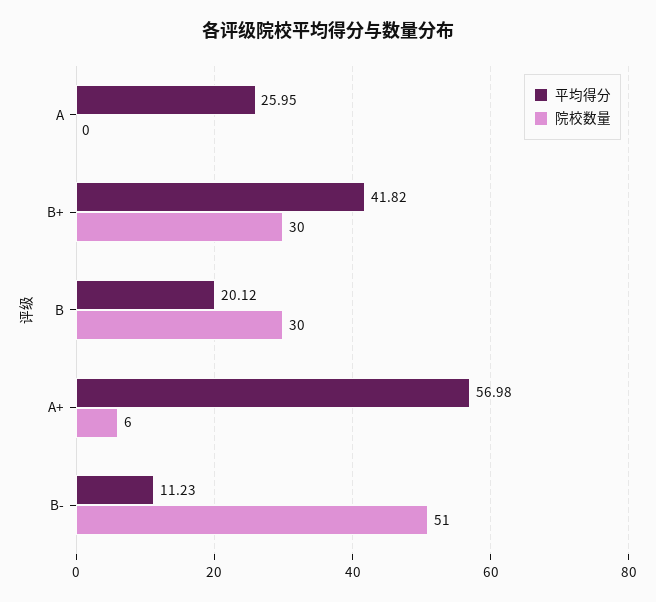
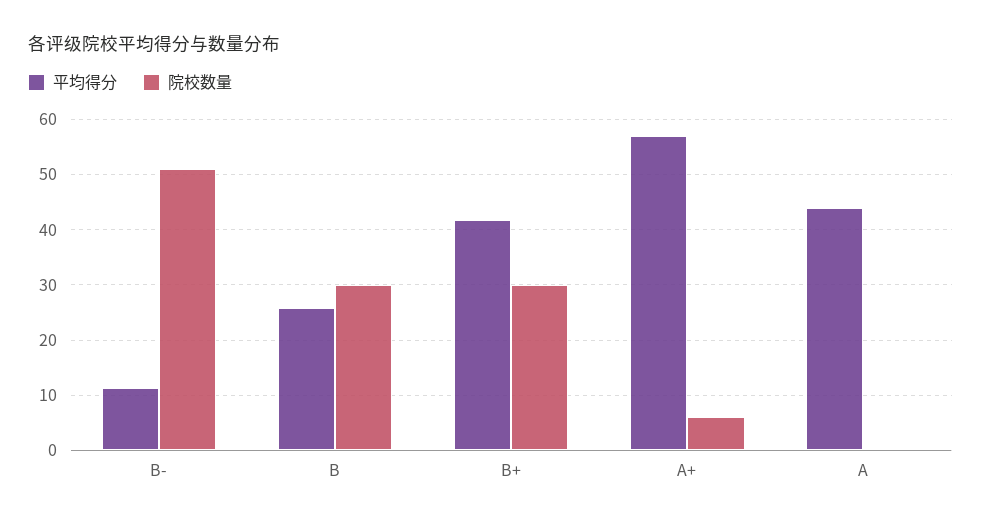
  {
    "平均得分": {
-     "A": 25.95,
+     "A": 44,
      "B+": 41.82,
-     "B": 20.12,
+     "B": 26,
      "A+": 56.98,
      "B-": 11.23
    },
    "院校数量": {
      "A": 0,
      "B+": 30,
      "B": 30,
      "A+": 6,
      "B-": 51
    }
  }

